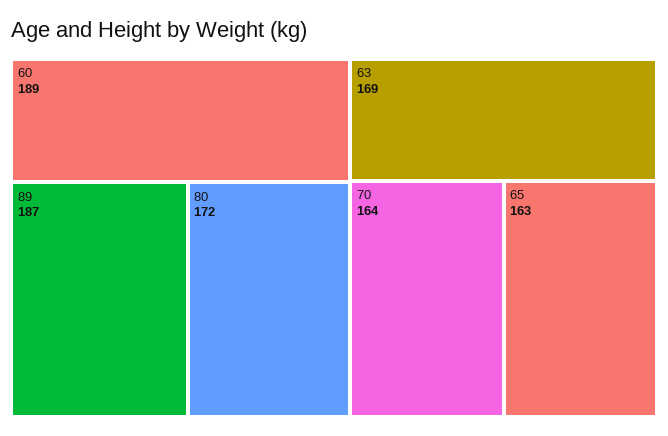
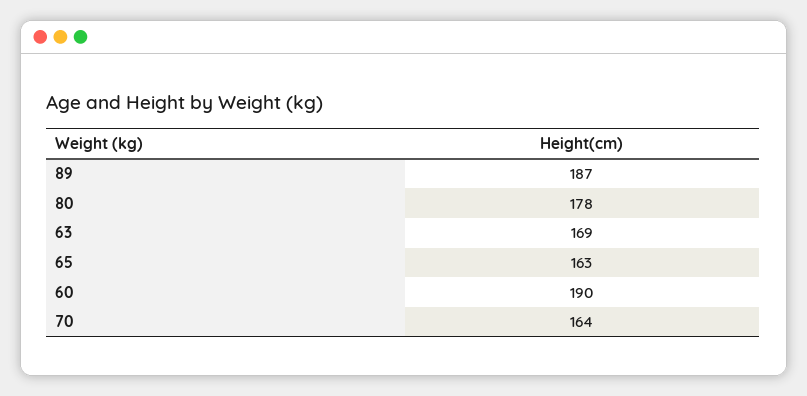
  {
-   "60": 189,
+   "60": 190,
    "89": 187,
-   "80": 172,
+   "80": 178,
    "63": 169,
    "70": 164,
    "65": 163
  }

